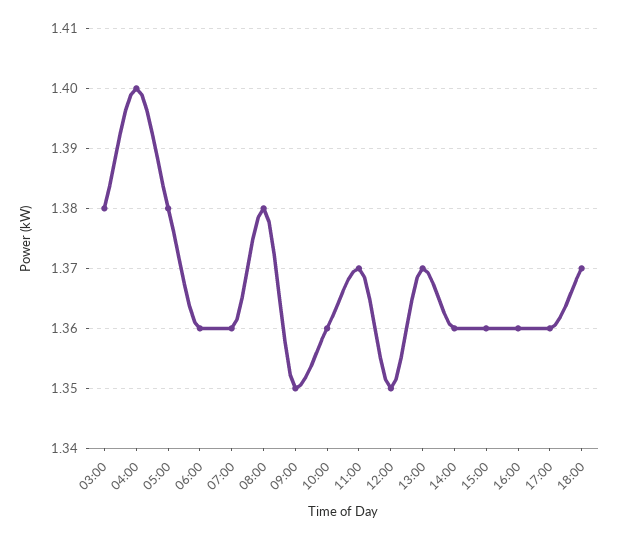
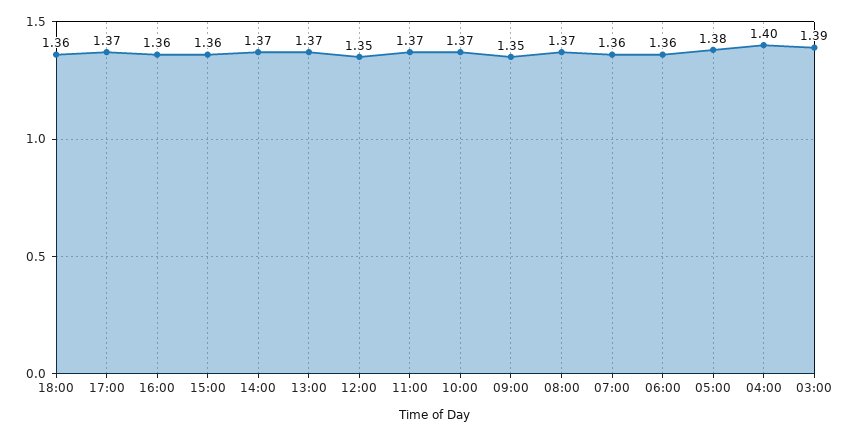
  {
-   "03:00": 1.38,
+   "03:00": 1.39,
    "04:00": 1.4,
    "05:00": 1.38,
    "06:00": 1.36,
    "07:00": 1.36,
-   "08:00": 1.38,
+   "08:00": 1.37,
    "09:00": 1.35,
-   "10:00": 1.36,
+   "10:00": 1.37,
    "11:00": 1.37,
    "12:00": 1.35,
    "13:00": 1.37,
-   "14:00": 1.36,
+   "14:00": 1.37,
    "15:00": 1.36,
    "16:00": 1.36,
-   "17:00": 1.36,
+   "17:00": 1.37,
-   "18:00": 1.37
+   "18:00": 1.36
  }

